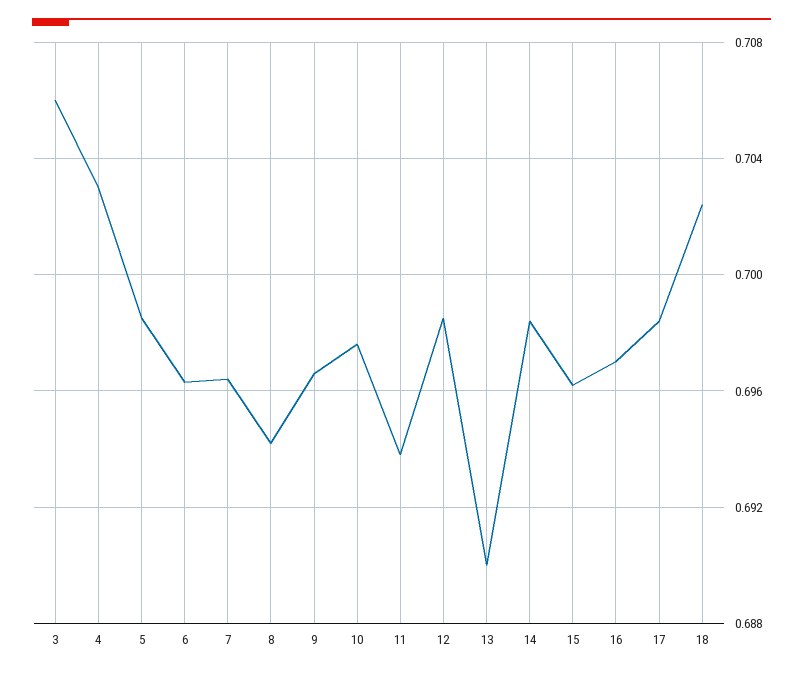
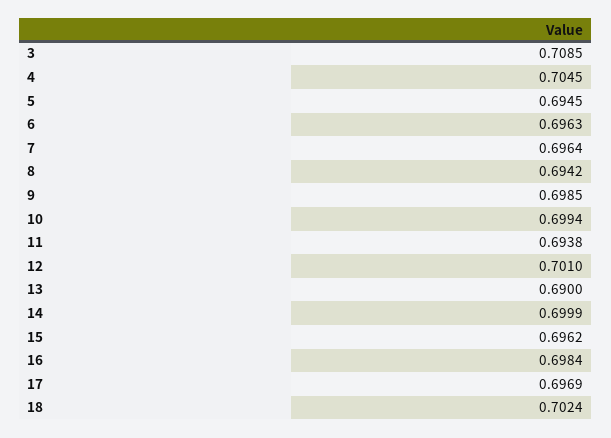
  {
-   "3": 0.706,
+   "3": 0.7085,
-   "4": 0.703,
+   "4": 0.7045,
-   "5": 0.6985,
+   "5": 0.6945,
    "6": 0.6963,
    "7": 0.6964,
    "8": 0.6942,
-   "9": 0.6965,
+   "9": 0.6985,
-   "10": 0.6975,
+   "10": 0.6994,
    "11": 0.6938,
-   "12": 0.6985,
+   "12": 0.701,
    "13": 0.69,
-   "14": 0.6985,
+   "14": 0.6999,
    "15": 0.6962,
-   "16": 0.697,
+   "16": 0.6984,
-   "17": 0.6985,
+   "17": 0.6969,
    "18": 0.7024
  }

